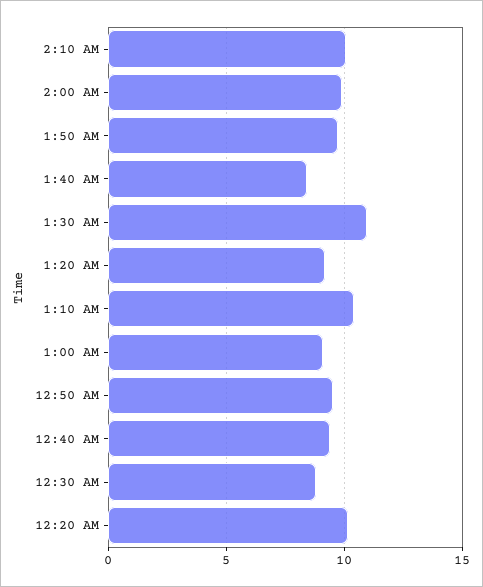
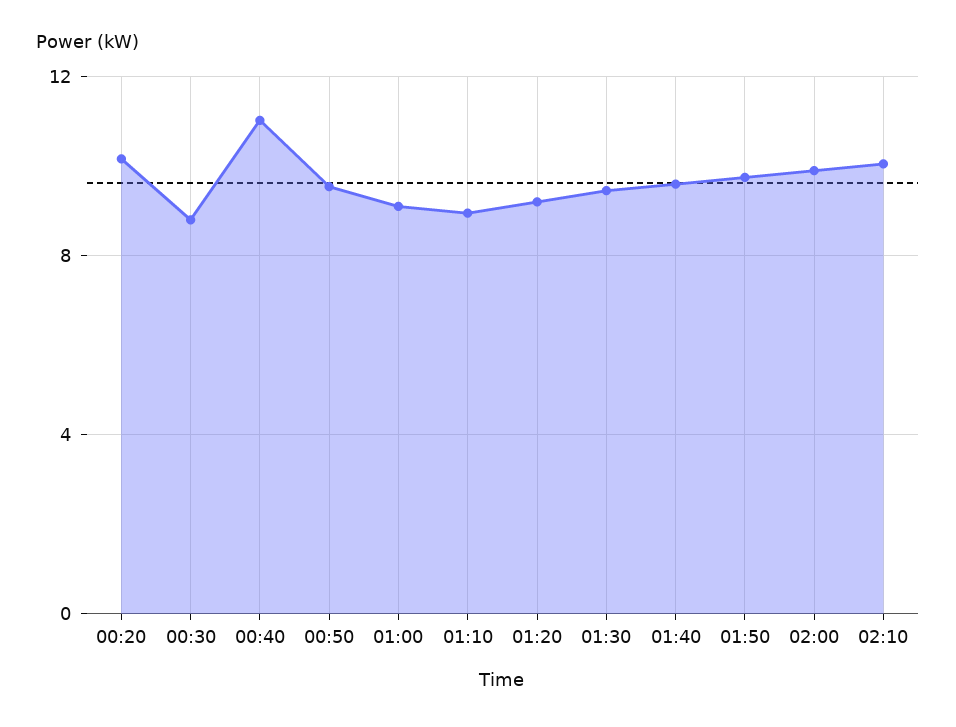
  {
    "2:10 AM": 10,
    "2:00 AM": 10,
    "1:50 AM": 10,
-   "1:40 AM": 8.5,
+   "1:40 AM": 9.5,
-   "1:30 AM": 11,
+   "1:30 AM": 9.5,
    "1:20 AM": 9,
-   "1:10 AM": 10.5,
+   "1:10 AM": 9,
    "1:00 AM": 9,
    "12:50 AM": 9.5,
-   "12:40 AM": 9.5,
+   "12:40 AM": 11,
    "12:30 AM": 9,
    "12:20 AM": 10
  }

